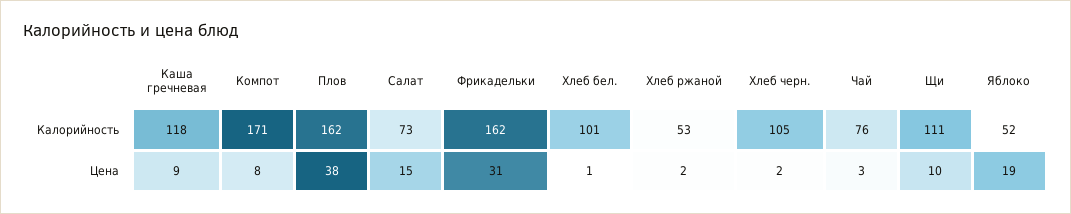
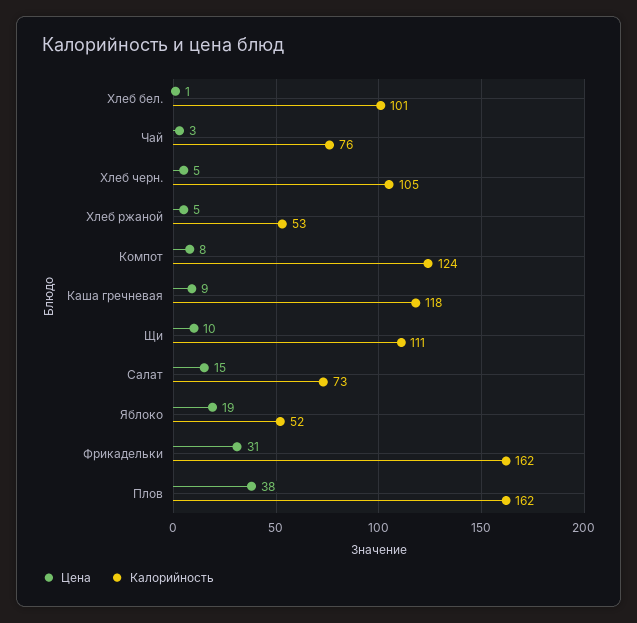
  {
    "Калорийность": {
      "Каша гречневая": 118,
-     "Компот": 171,
+     "Компот": 124,
      "Плов": 162,
      "Салат": 73,
      "Фрикадельки": 162,
      "Хлеб бел.": 101,
      "Хлеб ржаной": 53,
      "Хлеб черн.": 105,
      "Чай": 76,
      "Щи": 111,
      "Яблоко": 52
    },
    "Цена": {
      "Каша гречневая": 9,
      "Компот": 8,
      "Плов": 38,
      "Салат": 15,
      "Фрикадельки": 31,
      "Хлеб бел.": 1,
-     "Хлеб ржаной": 2,
+     "Хлеб ржаной": 5,
-     "Хлеб черн.": 2,
+     "Хлеб черн.": 5,
      "Чай": 3,
      "Щи": 10,
      "Яблоко": 19
    }
  }

